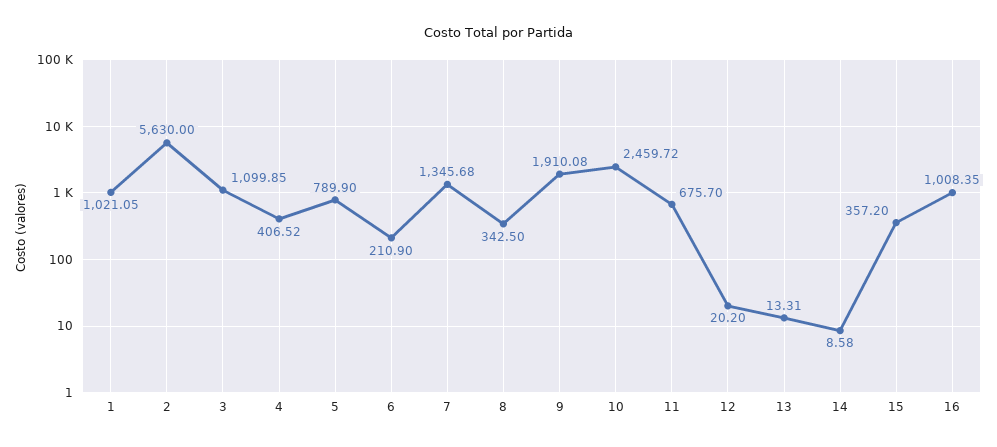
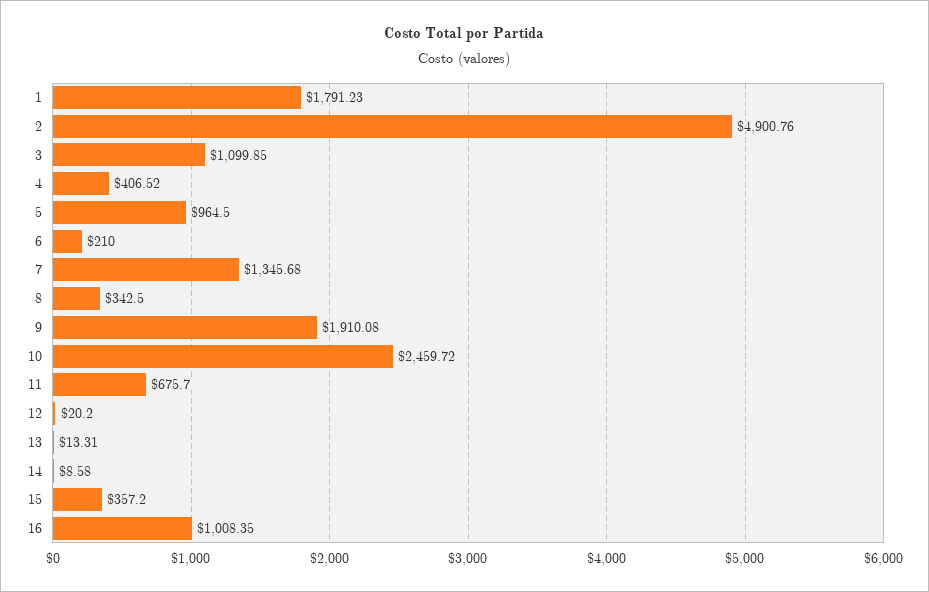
  {
-   "1": 1021.05,
+   "1": 1791.23,
-   "2": 5630,
+   "2": 4900.76,
    "3": 1099.85,
    "4": 406.52,
-   "5": 789.9,
+   "5": 964.5,
-   "6": 210.9,
+   "6": 210,
    "7": 1345.68,
    "8": 342.5,
    "9": 1910.08,
    "10": 2459.72,
    "11": 675.7,
    "12": 20.2,
    "13": 13.31,
    "14": 8.58,
    "15": 357.2,
    "16": 1008.35
  }

